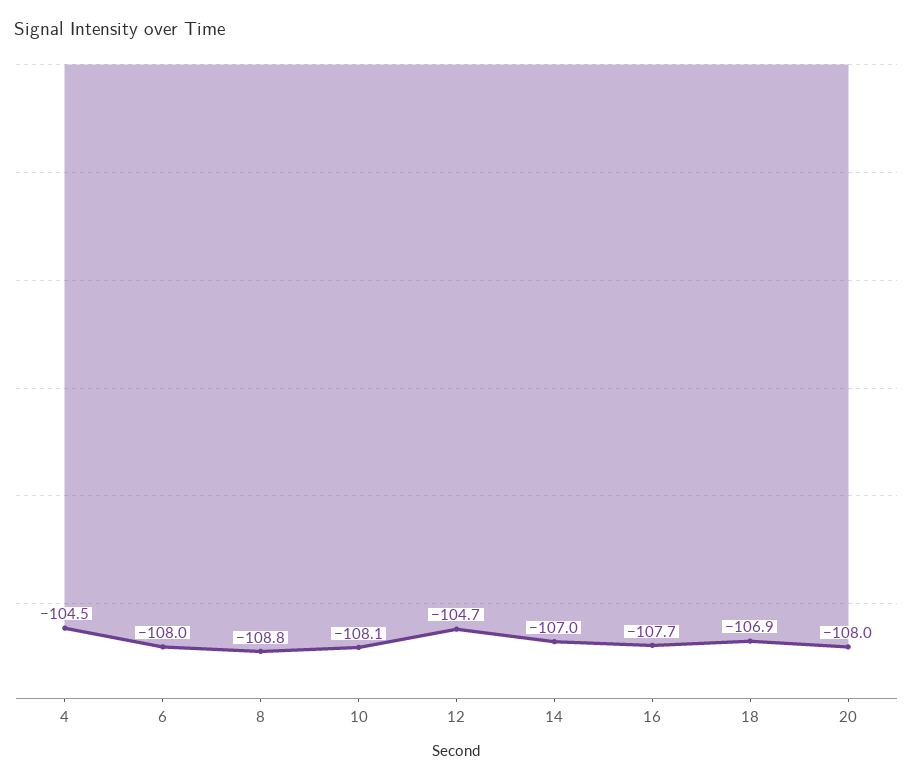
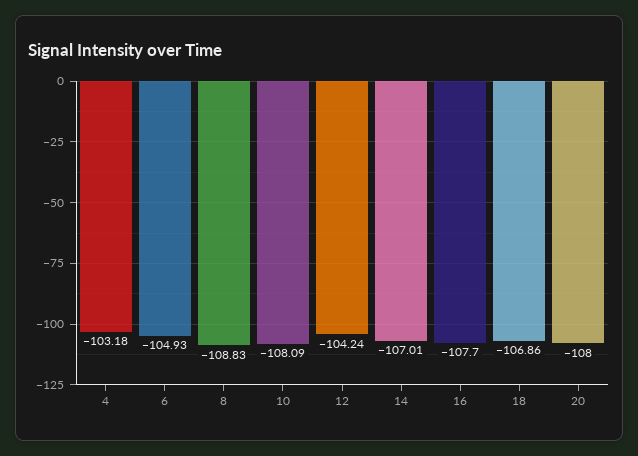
  {
-   "4": -104.5,
+   "4": -103.18,
-   "6": -108,
+   "6": -104.93,
    "8": -108.83,
    "10": -108.09,
-   "12": -104.7,
+   "12": -104.24,
    "14": -107.01,
    "16": -107.7,
    "18": -106.86,
    "20": -108
  }

